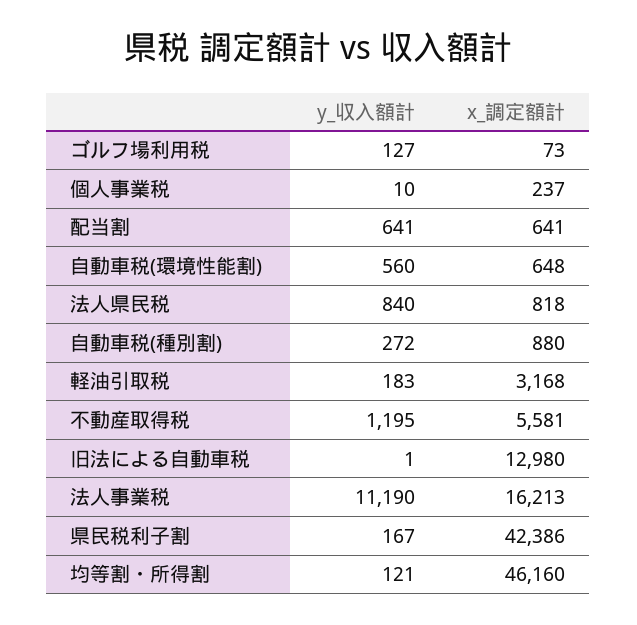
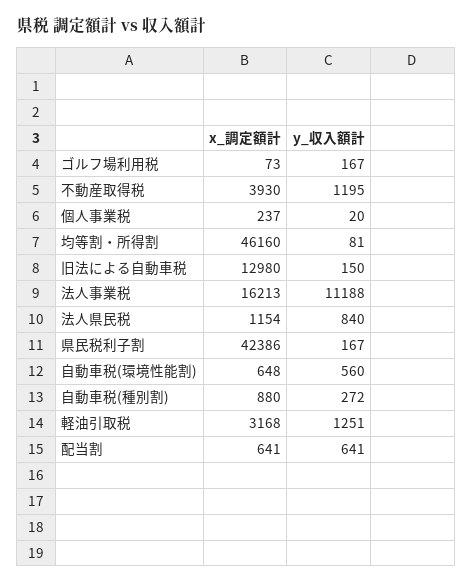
  {
    "y_収入額計": {
-     "ゴルフ場利用税": 127,
+     "ゴルフ場利用税": 167,
-     "個人事業税": 10,
+     "個人事業税": 20,
      "配当割": 641,
      "自動車税(環境性能割)": 560,
      "法人県民税": 840,
      "自動車税(種別割)": 272,
-     "軽油引取税": 183,
+     "軽油引取税": 1251,
      "不動産取得税": 1195,
-     "旧法による自動車税": 1,
+     "旧法による自動車税": 150,
-     "法人事業税": 11190,
+     "法人事業税": 11188,
      "県民税利子割": 167,
-     "均等割・所得割": 121
+     "均等割・所得割": 81
    },
    "x_調定額計": {
      "ゴルフ場利用税": 73,
      "個人事業税": 237,
      "配当割": 641,
      "自動車税(環境性能割)": 648,
-     "法人県民税": 818,
+     "法人県民税": 1154,
      "自動車税(種別割)": 880,
      "軽油引取税": 3168,
-     "不動産取得税": 5581,
+     "不動産取得税": 3930,
      "旧法による自動車税": 12980,
      "法人事業税": 16213,
      "県民税利子割": 42386,
      "均等割・所得割": 46160
    }
  }

